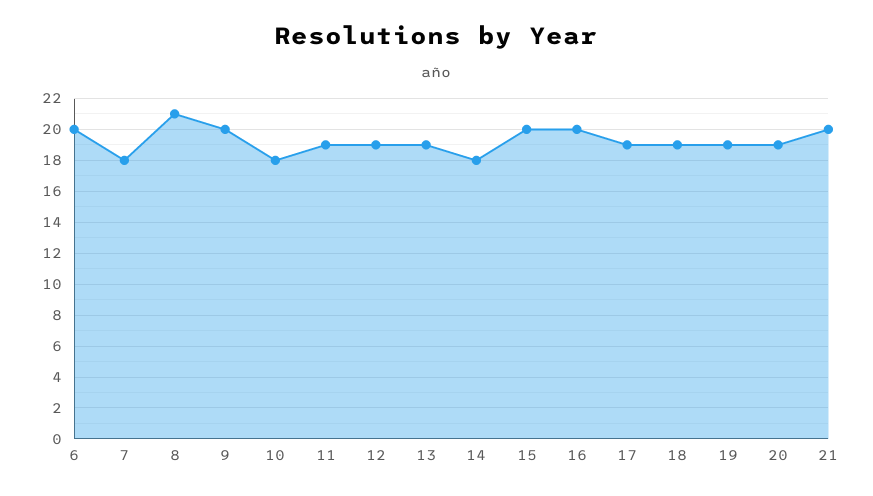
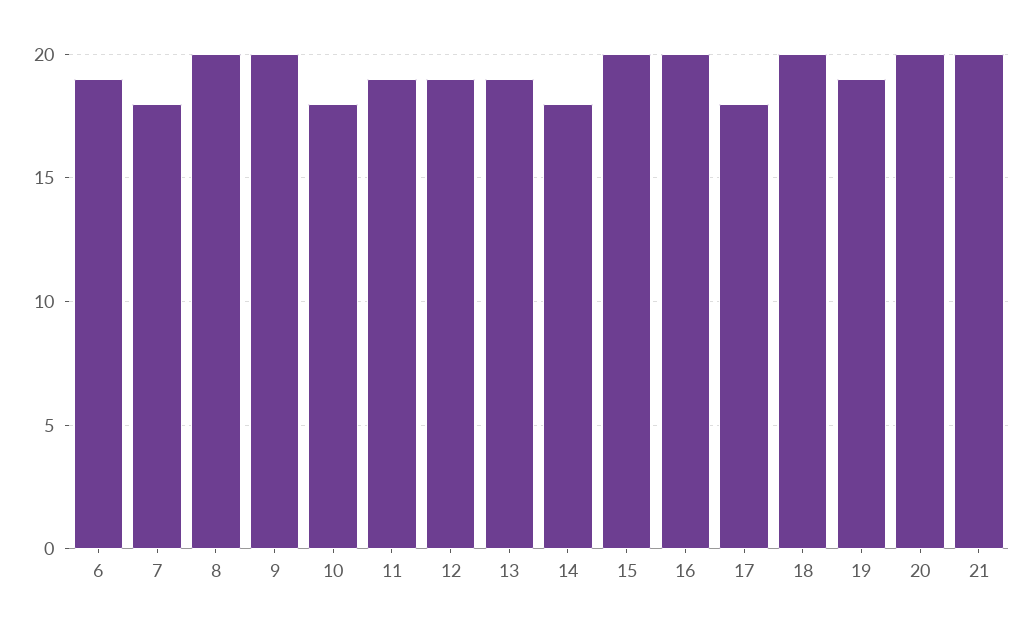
  {
-   "6": 20,
+   "6": 19,
    "7": 18,
-   "8": 21,
+   "8": 20,
    "9": 20,
    "10": 18,
    "11": 19,
    "12": 19,
    "13": 19,
    "14": 18,
    "15": 20,
    "16": 20,
-   "17": 19,
+   "17": 18,
-   "18": 19,
+   "18": 20,
    "19": 19,
-   "20": 19,
+   "20": 20,
    "21": 20
  }

